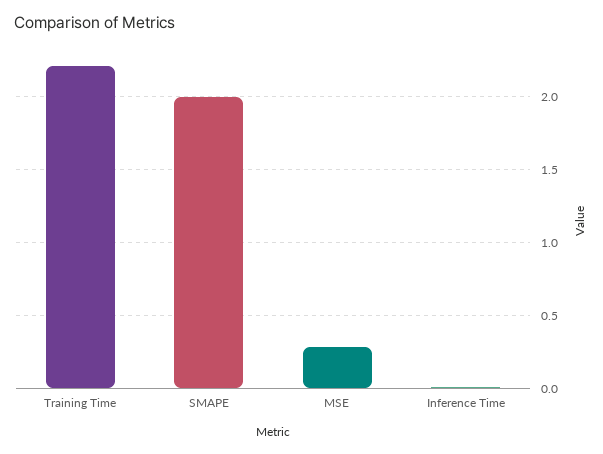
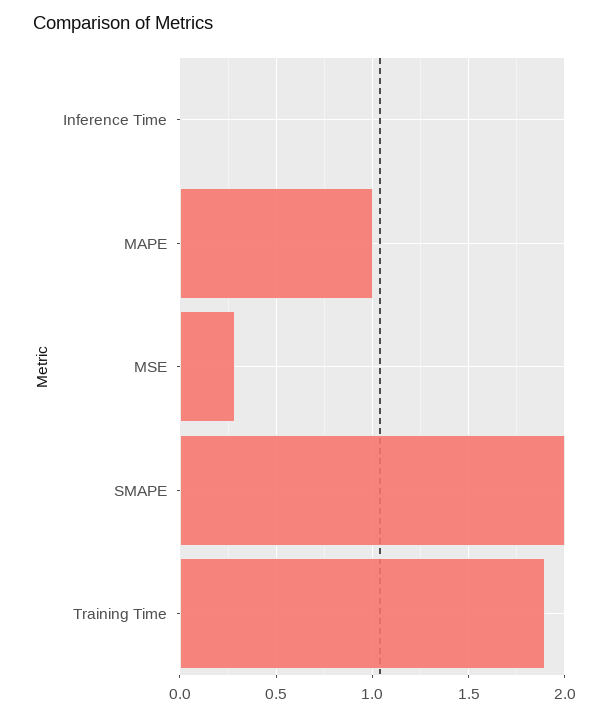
  {
-   "Training Time": 2.2,
+   "Training Time": 1.9,
    "SMAPE": 2,
    "MSE": 0.3,
-   "Inference Time": 0
+   "Inference Time": 0,
+   "MAPE": 1
  }

